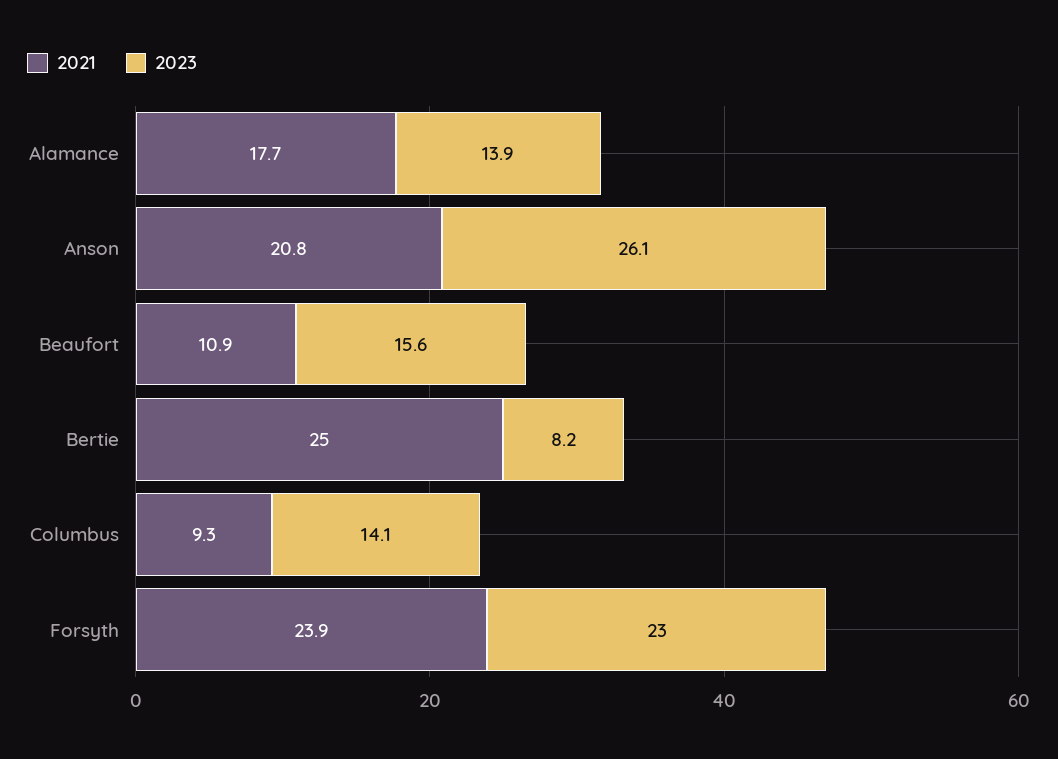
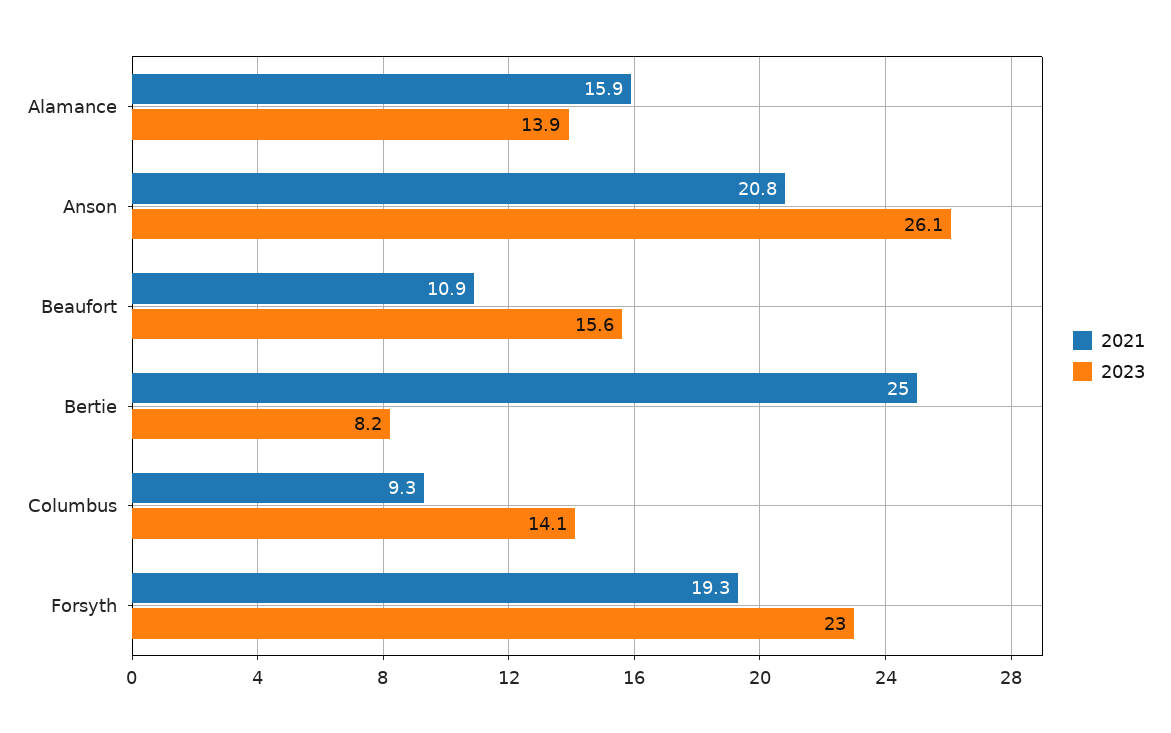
  {
    "2021": {
-     "Alamance": 17.7,
+     "Alamance": 15.9,
      "Anson": 20.8,
      "Beaufort": 10.9,
      "Bertie": 25,
      "Columbus": 9.3,
-     "Forsyth": 23.9
+     "Forsyth": 19.3
    },
    "2023": {
      "Alamance": 13.9,
      "Anson": 26.1,
      "Beaufort": 15.6,
      "Bertie": 8.2,
      "Columbus": 14.1,
      "Forsyth": 23
    }
  }

